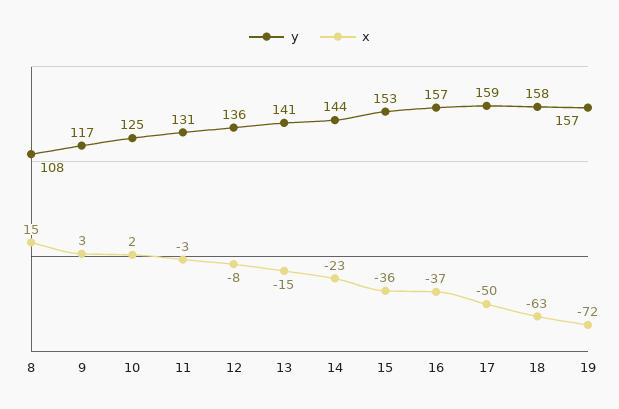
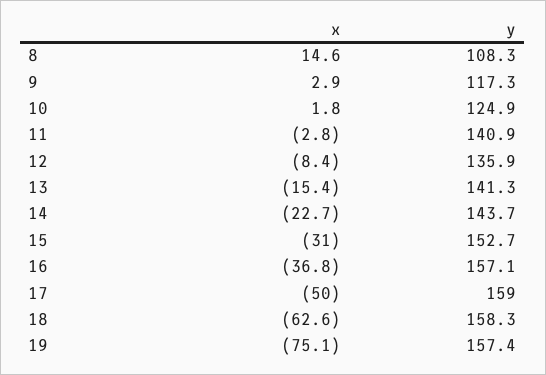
  {
    "y": {
      "8": 108.3,
      "9": 117.3,
      "10": 124.9,
-     "11": 131,
+     "11": 140.9,
      "12": 135.9,
      "13": 141.3,
      "14": 143.7,
      "15": 152.7,
      "16": 157.1,
      "17": 159,
      "18": 158.3,
      "19": 157.4
    },
    "x": {
      "8": 14.6,
      "9": 2.9,
      "10": 1.8,
      "11": -2.8,
      "12": -8.4,
      "13": -15.4,
      "14": -22.7,
-     "15": -36,
+     "15": -31,
      "16": -36.8,
      "17": -50,
      "18": -62.6,
-     "19": -72
+     "19": -75.1
    }
  }

